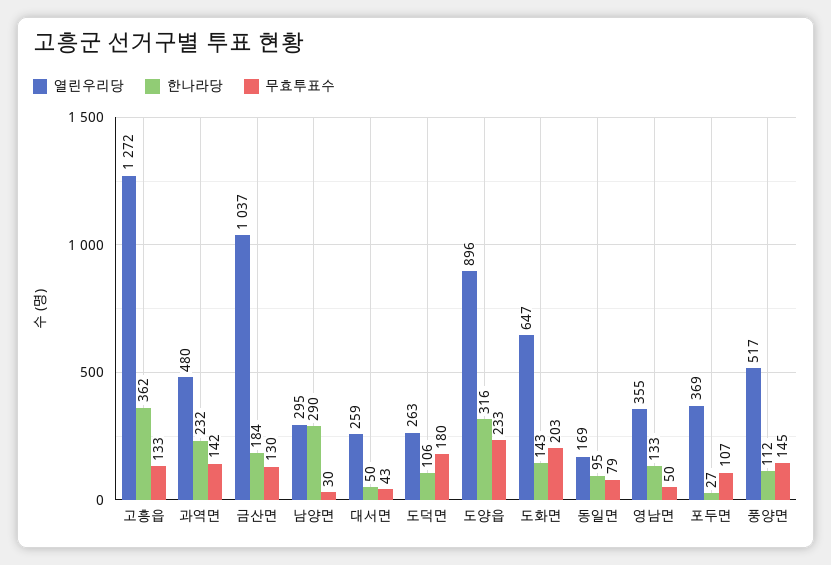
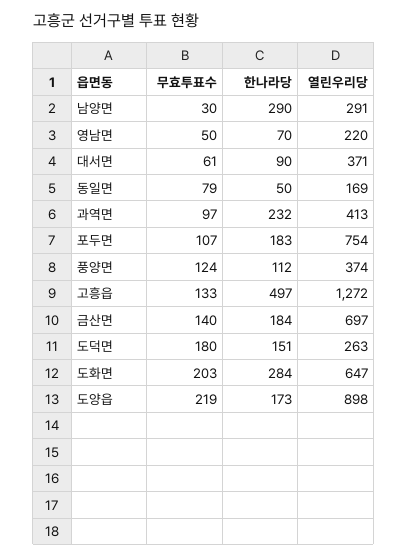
  {
    "열린우리당": {
      "고흥읍": 1272,
-     "과역면": 480,
+     "과역면": 413,
-     "금산면": 1037,
+     "금산면": 697,
-     "남양면": 295,
+     "남양면": 291,
-     "대서면": 259,
+     "대서면": 371,
      "도덕면": 263,
-     "도양읍": 896,
+     "도양읍": 898,
      "도화면": 647,
      "동일면": 169,
-     "영남면": 355,
+     "영남면": 220,
-     "포두면": 369,
+     "포두면": 754,
-     "풍양면": 517
+     "풍양면": 374
    },
    "한나라당": {
-     "고흥읍": 362,
+     "고흥읍": 497,
      "과역면": 232,
      "금산면": 184,
      "남양면": 290,
-     "대서면": 50,
+     "대서면": 90,
-     "도덕면": 106,
+     "도덕면": 151,
-     "도양읍": 316,
+     "도양읍": 173,
-     "도화면": 143,
+     "도화면": 284,
-     "동일면": 95,
+     "동일면": 50,
-     "영남면": 133,
+     "영남면": 70,
-     "포두면": 27,
+     "포두면": 183,
      "풍양면": 112
    },
    "무효투표수": {
      "고흥읍": 133,
-     "과역면": 142,
+     "과역면": 97,
-     "금산면": 130,
+     "금산면": 140,
      "남양면": 30,
-     "대서면": 43,
+     "대서면": 61,
      "도덕면": 180,
-     "도양읍": 233,
+     "도양읍": 219,
      "도화면": 203,
      "동일면": 79,
      "영남면": 50,
      "포두면": 107,
-     "풍양면": 145
+     "풍양면": 124
    }
  }

